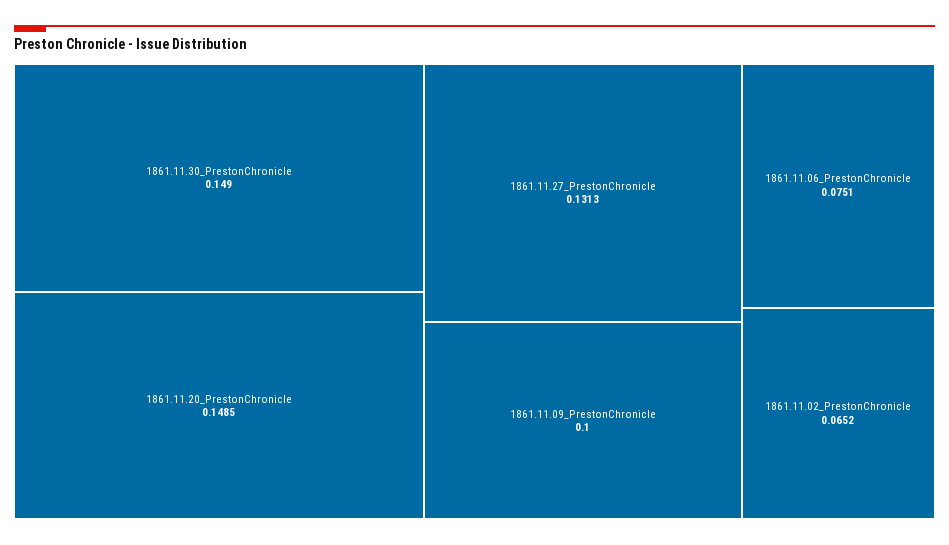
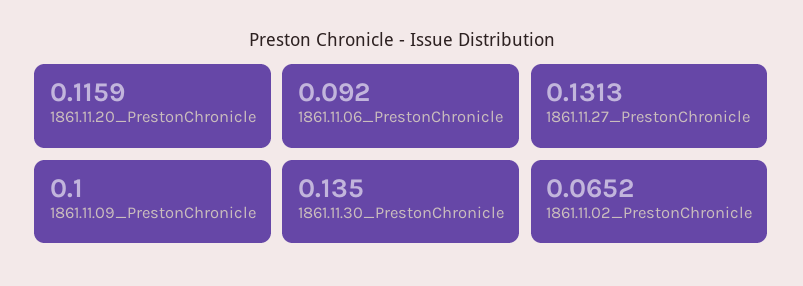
  {
-   "1861.11.30_PrestonChronicle": 0.149,
+   "1861.11.30_PrestonChronicle": 0.135,
-   "1861.11.20_PrestonChronicle": 0.1485,
+   "1861.11.20_PrestonChronicle": 0.1159,
    "1861.11.27_PrestonChronicle": 0.1313,
    "1861.11.09_PrestonChronicle": 0.1,
-   "1861.11.06_PrestonChronicle": 0.0751,
+   "1861.11.06_PrestonChronicle": 0.092,
    "1861.11.02_PrestonChronicle": 0.0652
  }

